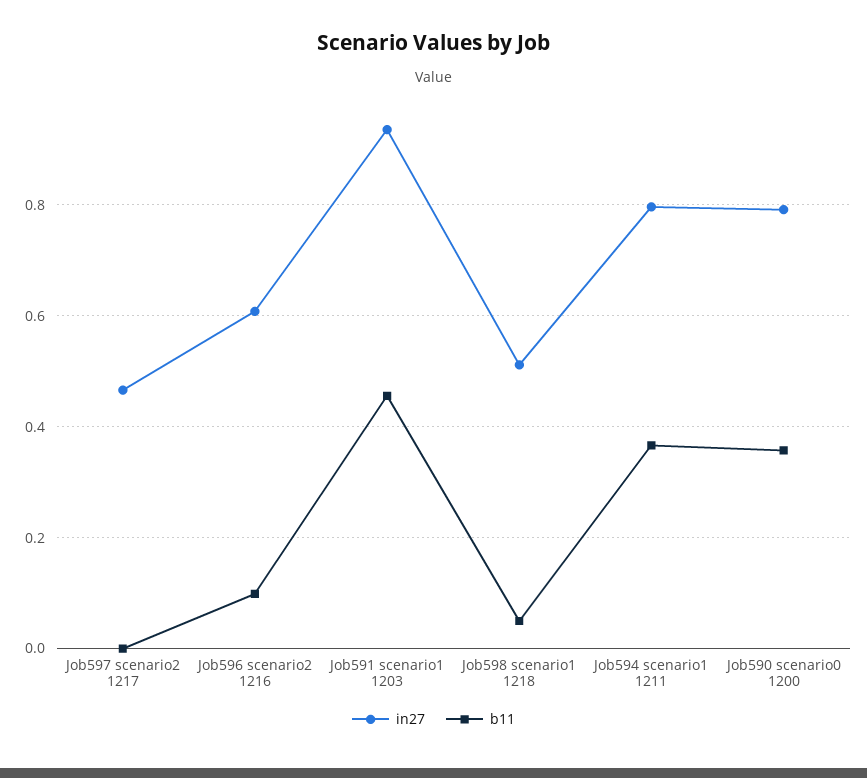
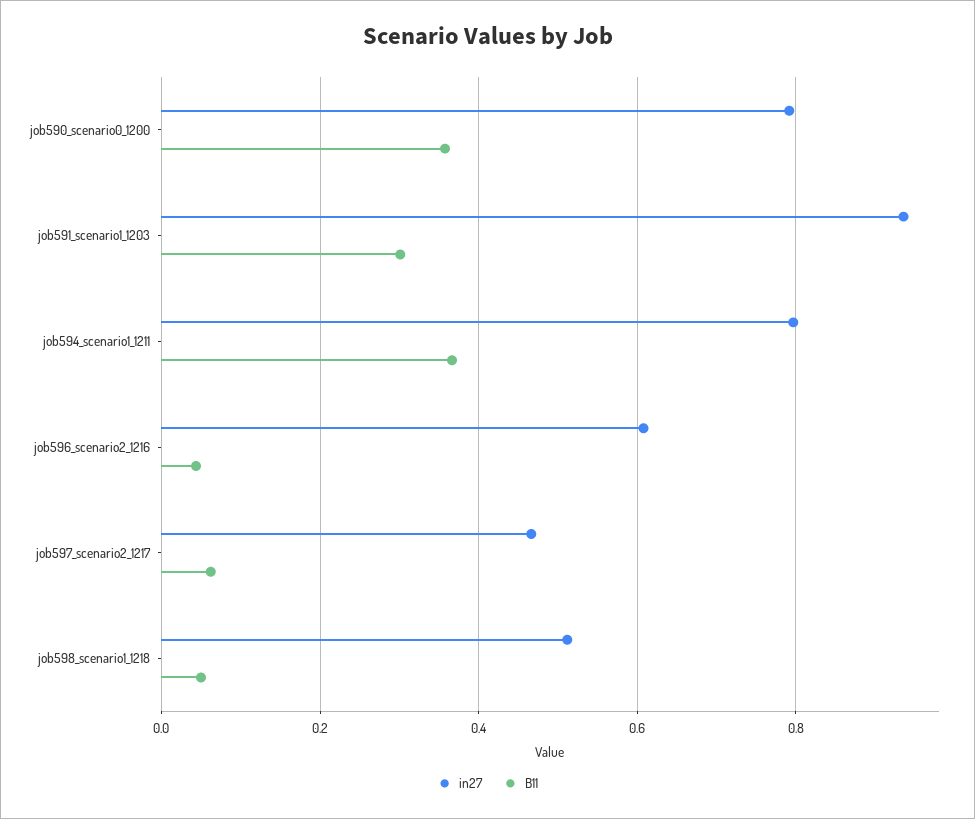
  {
    "in27": {
      "Job597 scenario2 1217": 0.46,
      "Job596 scenario2 1216": 0.6,
      "Job591 scenario1 1203": 0.94,
      "Job598 scenario1 1218": 0.52,
      "Job594 scenario1 1211": 0.8,
      "Job590 scenario0 1200": 0.8
    },
    "b11": {
-     "Job597 scenario2 1217": 0,
+     "Job597 scenario2 1217": 0.06,
-     "Job596 scenario2 1216": 0.1,
+     "Job596 scenario2 1216": 0.04,
-     "Job591 scenario1 1203": 0.46,
+     "Job591 scenario1 1203": 0.3,
      "Job598 scenario1 1218": 0.04,
      "Job594 scenario1 1211": 0.36,
      "Job590 scenario0 1200": 0.36
    }
  }

